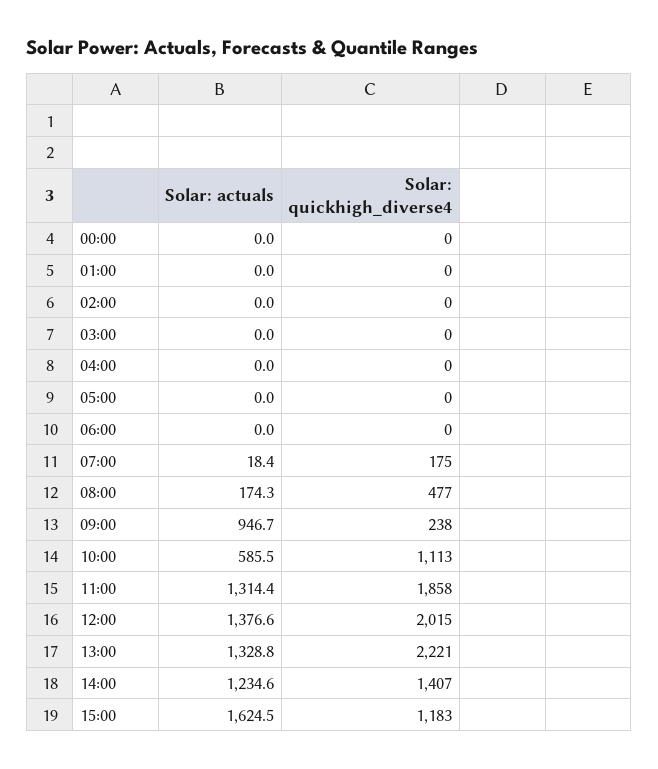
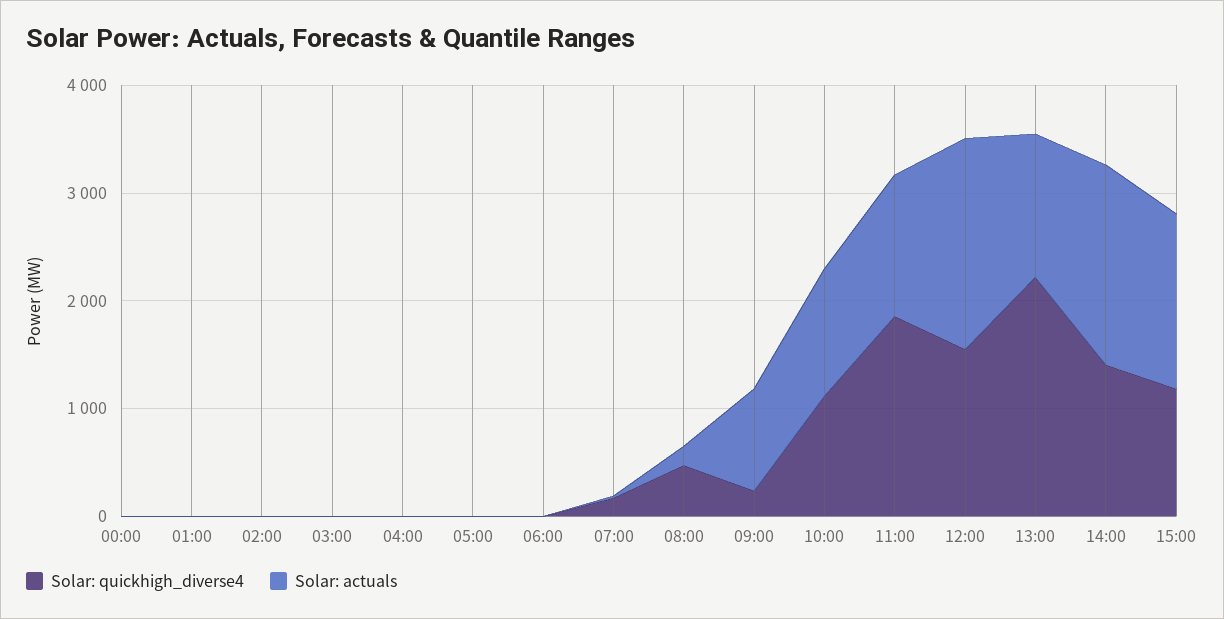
  {
    "Solar: actuals": {
      "00:00": 0,
      "01:00": 0,
      "02:00": 0,
      "03:00": 0,
      "04:00": 0,
      "05:00": 0,
      "06:00": 0,
      "07:00": 18.4,
      "08:00": 174.3,
      "09:00": 946.7,
-     "10:00": 585.5,
+     "10:00": 1200,
      "11:00": 1314.4,
-     "12:00": 1376.6,
+     "12:00": 2000,
      "13:00": 1328.8,
-     "14:00": 1234.6,
+     "14:00": 1800,
      "15:00": 1624.5
    },
    "Solar: quickhigh_diverse4": {
      "00:00": 0,
      "01:00": 0,
      "02:00": 0,
      "03:00": 0,
      "04:00": 0,
      "05:00": 0,
      "06:00": 0,
      "07:00": 175,
      "08:00": 477,
      "09:00": 238,
      "10:00": 1113,
      "11:00": 1858,
-     "12:00": 2015,
+     "12:00": 1600,
      "13:00": 2221,
      "14:00": 1407,
      "15:00": 1183
    }
  }

